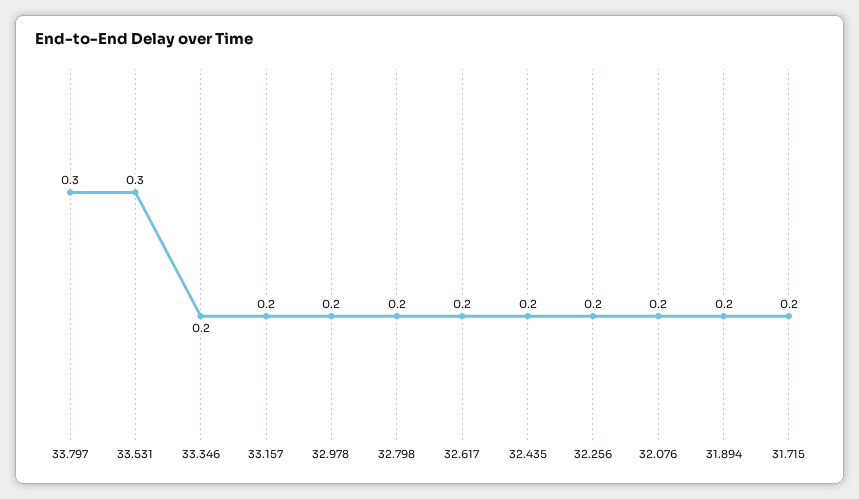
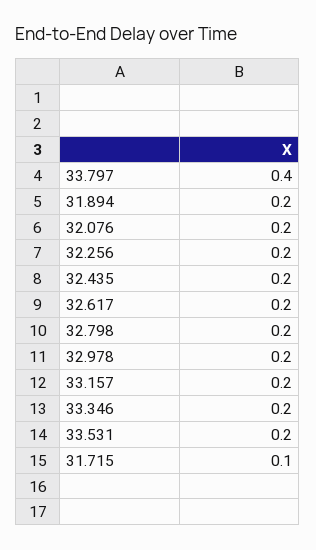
  {
-   "33.797": 0.3,
+   "33.797": 0.4,
-   "33.531": 0.3,
+   "33.531": 0.2,
    "33.346": 0.2,
    "33.157": 0.2,
    "32.978": 0.2,
    "32.798": 0.2,
    "32.617": 0.2,
    "32.435": 0.2,
    "32.256": 0.2,
    "32.076": 0.2,
    "31.894": 0.2,
-   "31.715": 0.2
+   "31.715": 0.1
  }

